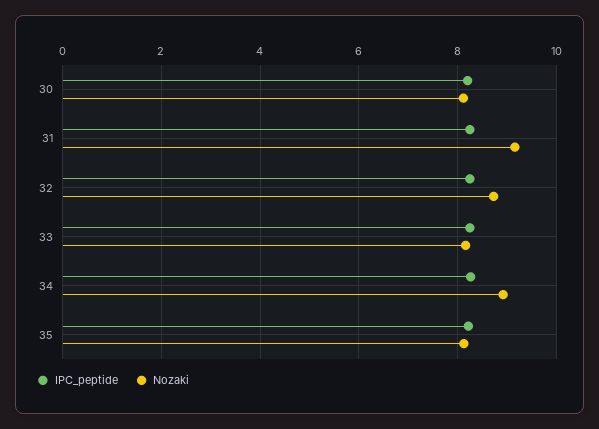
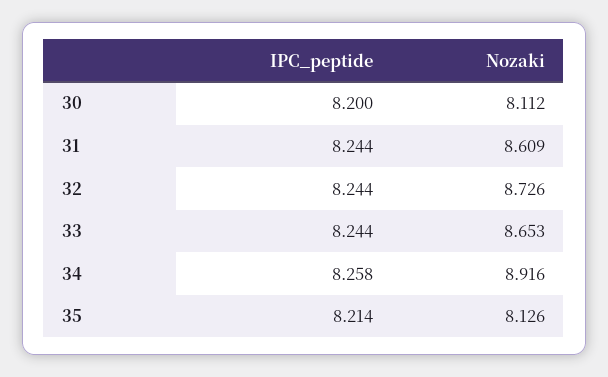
  {
    "IPC_peptide": {
      "30": 8.2,
      "31": 8.244,
      "32": 8.244,
      "33": 8.244,
      "34": 8.258,
      "35": 8.214
    },
    "Nozaki": {
      "30": 8.112,
-     "31": 9.2,
+     "31": 8.609,
      "32": 8.726,
-     "33": 8.2,
+     "33": 8.653,
      "34": 8.916,
      "35": 8.126
    }
  }

